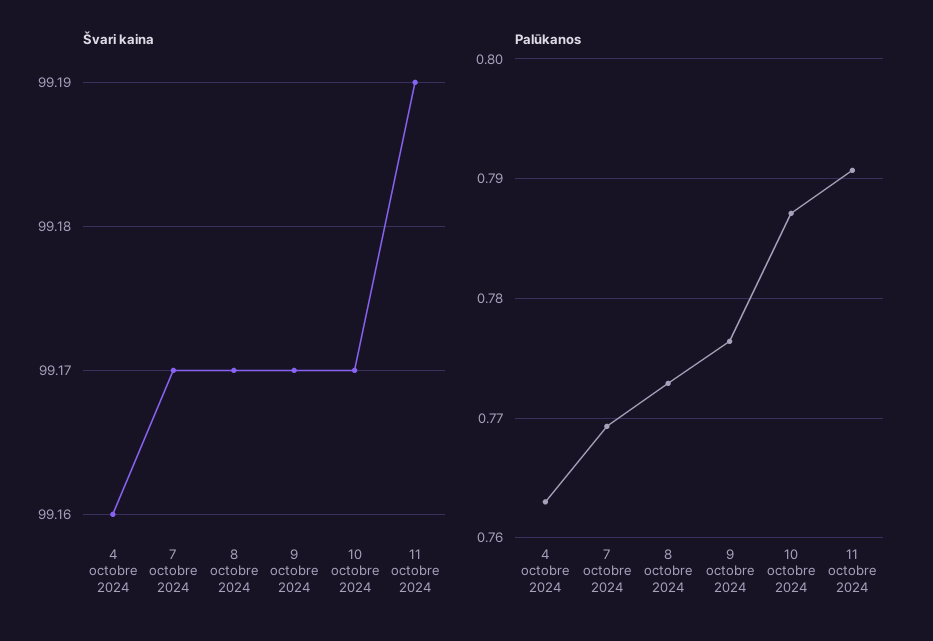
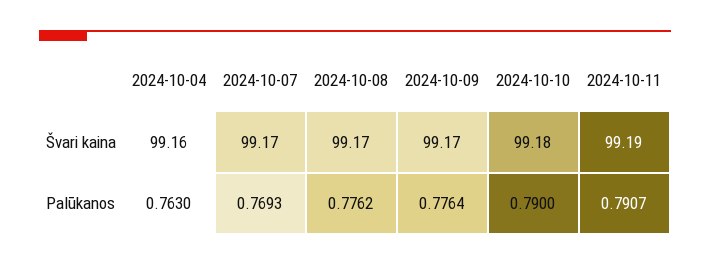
  {
    "Švari kaina": {
      "4 octobre 2024": 99.16,
      "7 octobre 2024": 99.17,
      "8 octobre 2024": 99.17,
      "9 octobre 2024": 99.17,
-     "10 octobre 2024": 99.17,
+     "10 octobre 2024": 99.18,
      "11 octobre 2024": 99.19
    },
    "Palūkanos": {
      "4 octobre 2024": 0.763,
      "7 octobre 2024": 0.7693,
-     "8 octobre 2024": 0.773,
+     "8 octobre 2024": 0.7762,
      "9 octobre 2024": 0.7764,
-     "10 octobre 2024": 0.787,
+     "10 octobre 2024": 0.79,
      "11 octobre 2024": 0.7907
    }
  }

